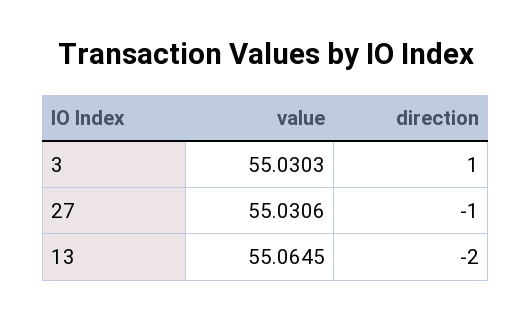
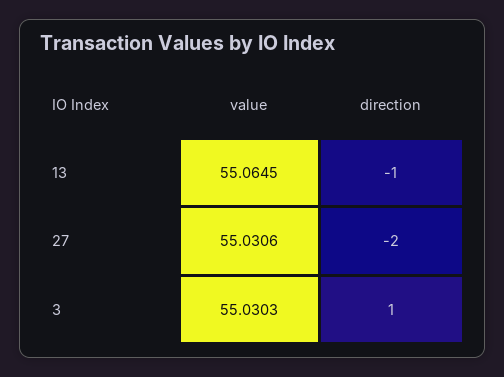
  {
    "value": {
      "3": 55.0303,
      "27": 55.0306,
      "13": 55.0645
    },
    "direction": {
      "3": 1,
-     "27": -1,
+     "27": -2,
-     "13": -2
+     "13": -1
    }
  }

